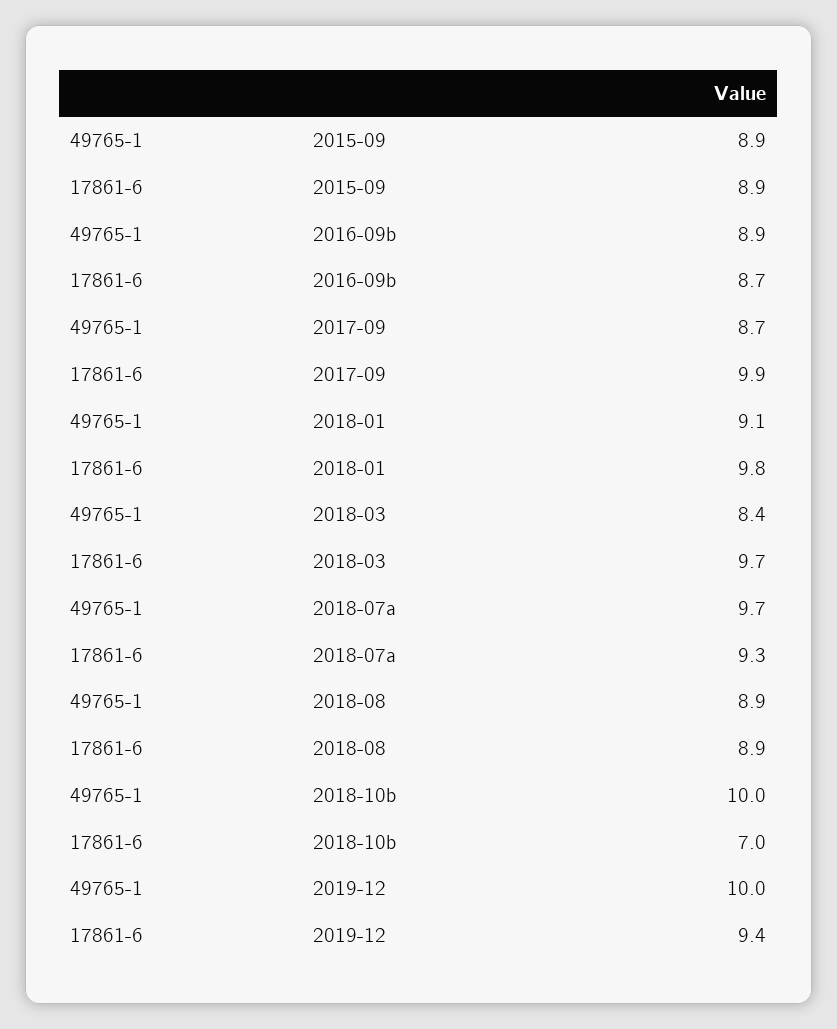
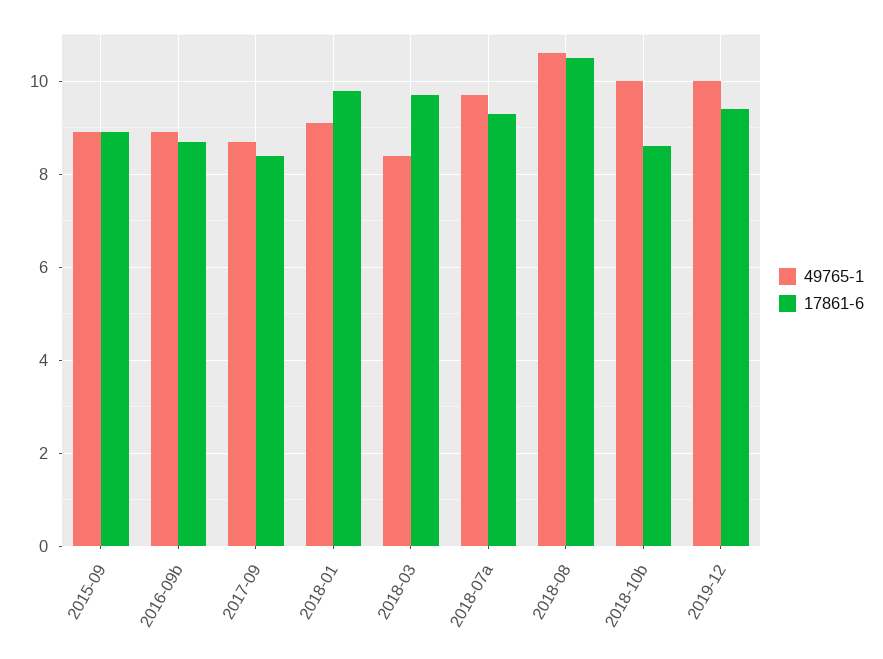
  {
    "49765-1": {
      "2015-09": 8.9,
      "2016-09b": 8.9,
      "2017-09": 8.7,
      "2018-01": 9.1,
      "2018-03": 8.4,
      "2018-07a": 9.7,
-     "2018-08": 8.9,
+     "2018-08": 10.5,
      "2018-10b": 10,
      "2019-12": 10
    },
    "17861-6": {
      "2015-09": 8.9,
      "2016-09b": 8.7,
-     "2017-09": 9.9,
+     "2017-09": 8.5,
      "2018-01": 9.8,
      "2018-03": 9.7,
      "2018-07a": 9.3,
-     "2018-08": 8.9,
+     "2018-08": 10.5,
-     "2018-10b": 7,
+     "2018-10b": 8.5,
      "2019-12": 9.4
    }
  }

